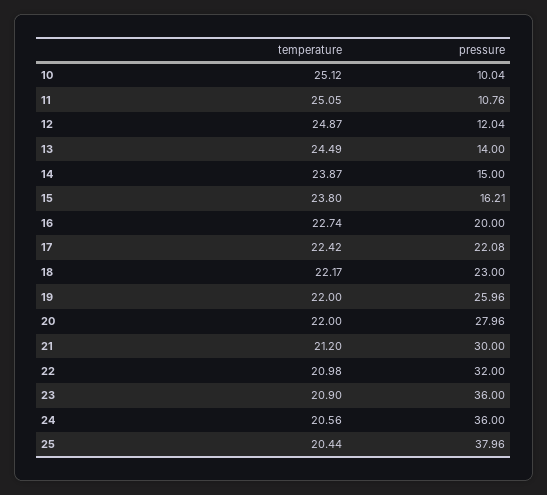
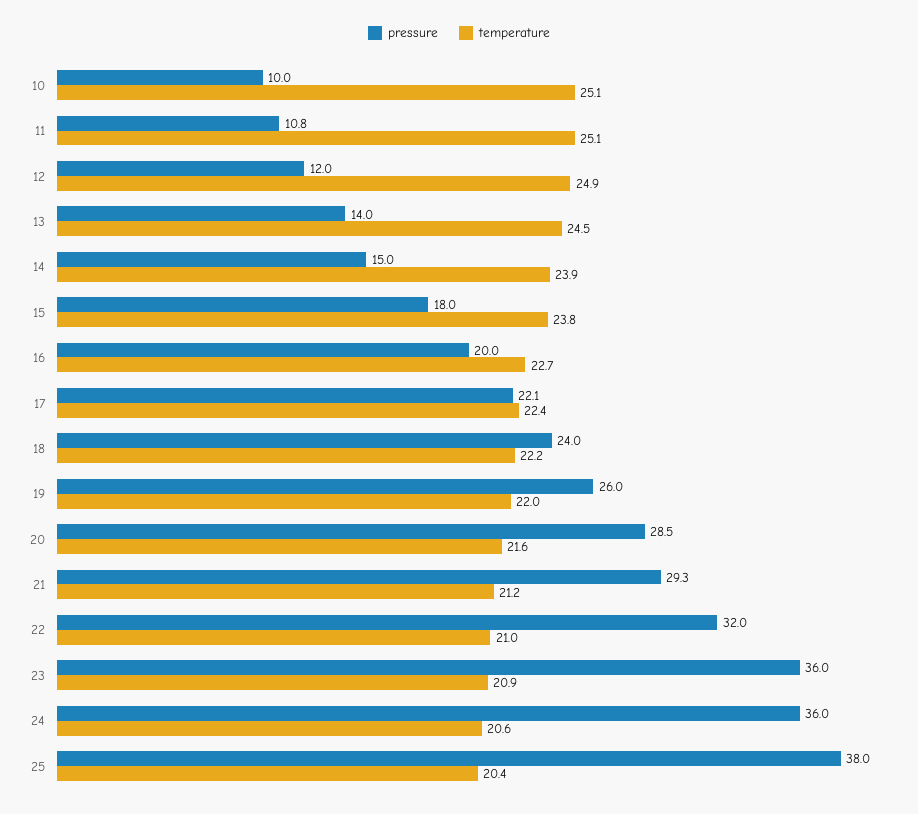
  {
    "temperature": {
      "10": 25.12,
      "11": 25.05,
      "12": 24.87,
      "13": 24.49,
      "14": 23.87,
      "15": 23.8,
      "16": 22.74,
      "17": 22.42,
      "18": 22.17,
      "19": 22,
-     "20": 22,
+     "20": 21.6,
      "21": 21.2,
      "22": 20.98,
      "23": 20.9,
      "24": 20.56,
      "25": 20.44
    },
    "pressure": {
      "10": 10.04,
      "11": 10.76,
      "12": 12.04,
      "13": 14,
      "14": 15,
-     "15": 16.21,
+     "15": 18,
      "16": 20,
      "17": 22.08,
-     "18": 23,
+     "18": 24,
      "19": 25.96,
-     "20": 27.96,
+     "20": 28.5,
-     "21": 30,
+     "21": 29.3,
      "22": 32,
      "23": 36,
      "24": 36,
      "25": 37.96
    }
  }

